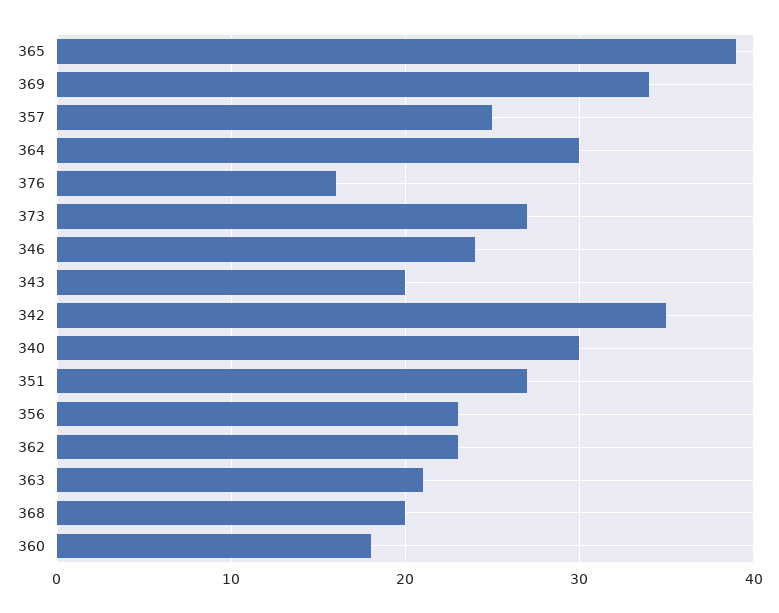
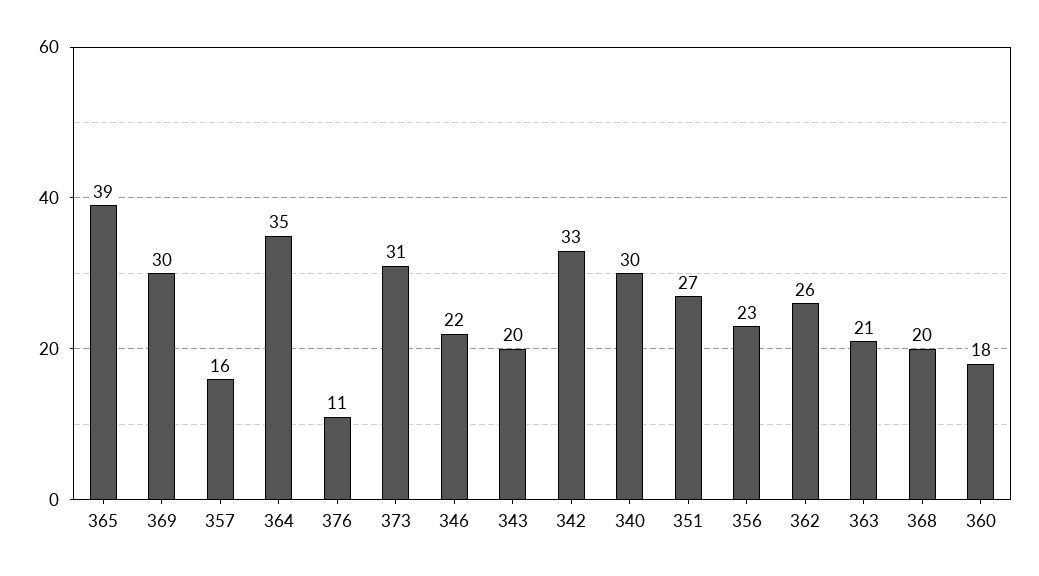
  {
    "365": 39,
-   "369": 34,
+   "369": 30,
-   "357": 25,
+   "357": 16,
-   "364": 30,
+   "364": 35,
-   "376": 16,
+   "376": 11,
-   "373": 27,
+   "373": 31,
-   "346": 24,
+   "346": 22,
    "343": 20,
-   "342": 35,
+   "342": 33,
    "340": 30,
    "351": 27,
    "356": 23,
-   "362": 23,
+   "362": 26,
    "363": 21,
    "368": 20,
    "360": 18
  }

